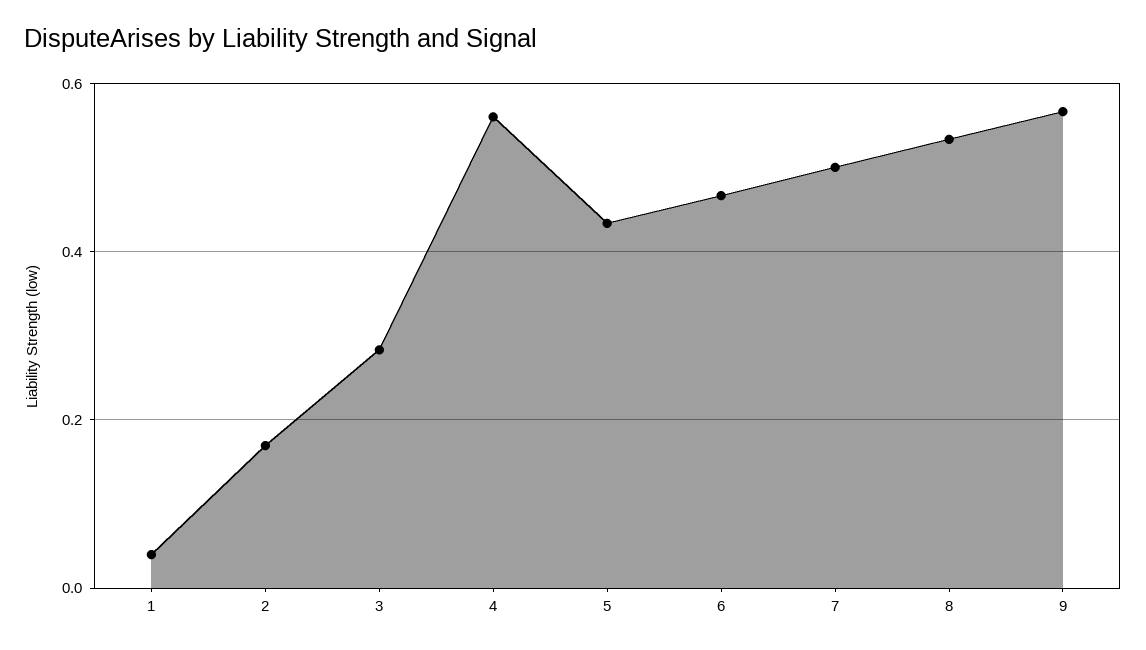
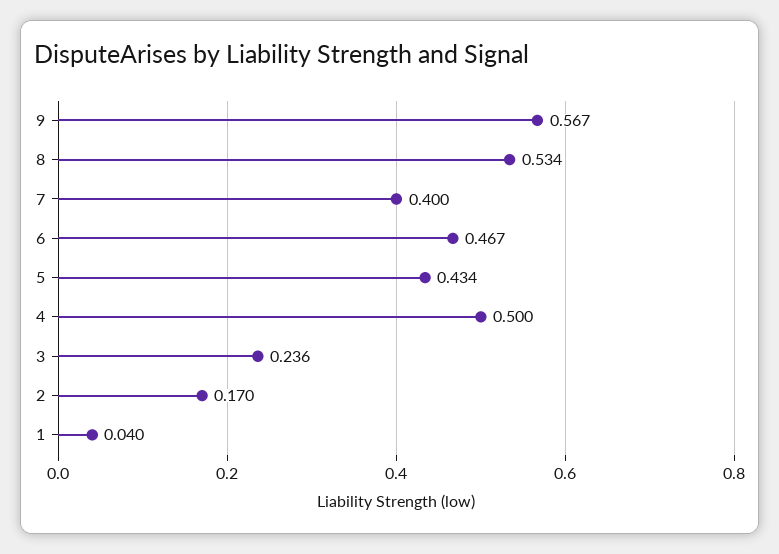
  {
    "1": 0.04,
    "2": 0.17,
-   "3": 0.28,
+   "3": 0.236,
-   "4": 0.56,
+   "4": 0.5,
    "5": 0.434,
    "6": 0.467,
-   "7": 0.5,
+   "7": 0.4,
    "8": 0.534,
    "9": 0.567
  }

